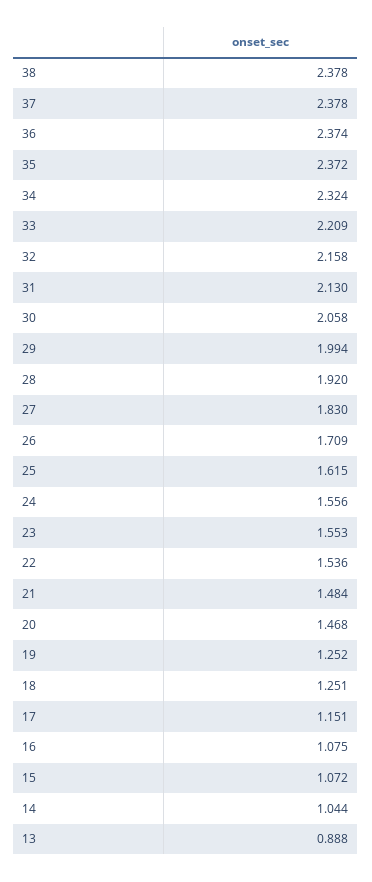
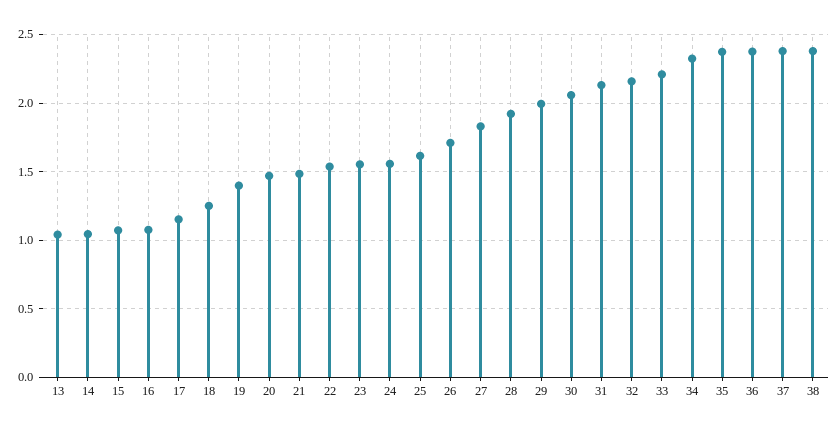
  {
    "38": 2.378,
    "37": 2.378,
    "36": 2.374,
    "35": 2.372,
    "34": 2.324,
    "33": 2.209,
    "32": 2.158,
    "31": 2.13,
    "30": 2.058,
    "29": 1.994,
    "28": 1.92,
    "27": 1.83,
    "26": 1.709,
    "25": 1.615,
    "24": 1.556,
    "23": 1.553,
    "22": 1.536,
    "21": 1.484,
    "20": 1.468,
-   "19": 1.252,
+   "19": 1.4,
    "18": 1.251,
    "17": 1.151,
    "16": 1.075,
    "15": 1.072,
    "14": 1.044,
-   "13": 0.888
+   "13": 1.05
  }

